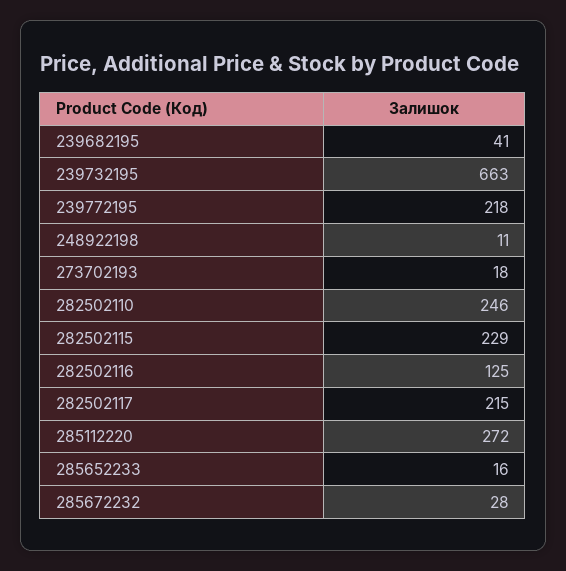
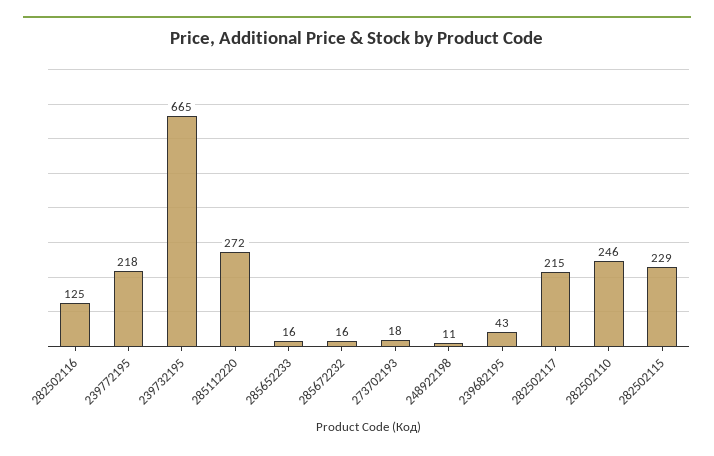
  {
-   "239682195": 41,
+   "239682195": 43,
-   "239732195": 663,
+   "239732195": 665,
    "239772195": 218,
    "248922198": 11,
    "273702193": 18,
    "282502110": 246,
    "282502115": 229,
    "282502116": 125,
    "282502117": 215,
    "285112220": 272,
    "285652233": 16,
-   "285672232": 28
+   "285672232": 16
  }

